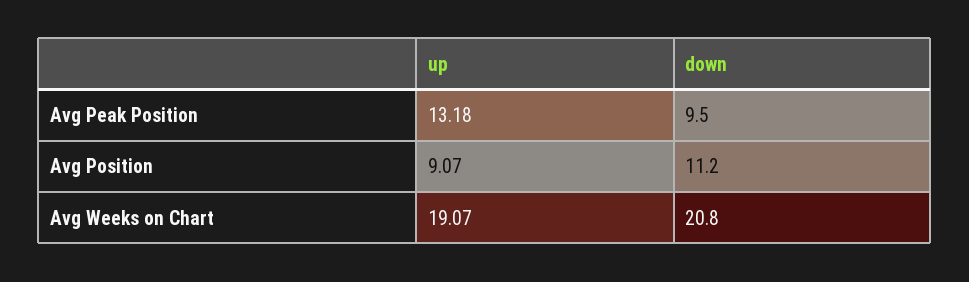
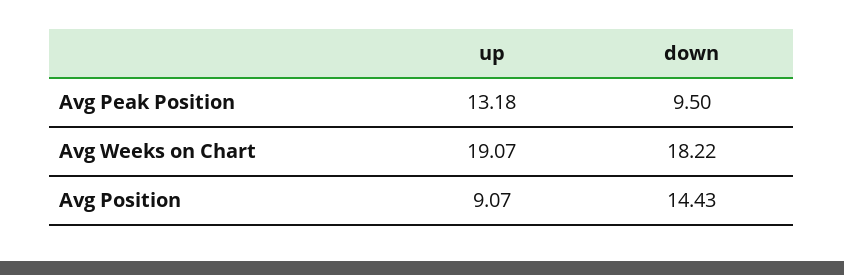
  {
    "up": {
      "Avg Peak Position": 13.18,
      "Avg Position": 9.07,
      "Avg Weeks on Chart": 19.07
    },
    "down": {
      "Avg Peak Position": 9.5,
-     "Avg Position": 11.2,
+     "Avg Position": 14.43,
-     "Avg Weeks on Chart": 20.8
+     "Avg Weeks on Chart": 18.22
    }
  }

